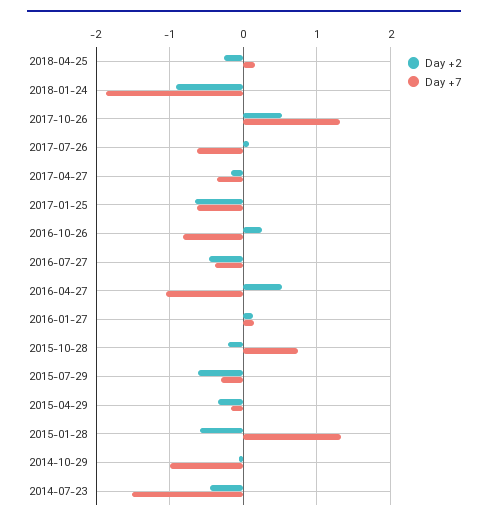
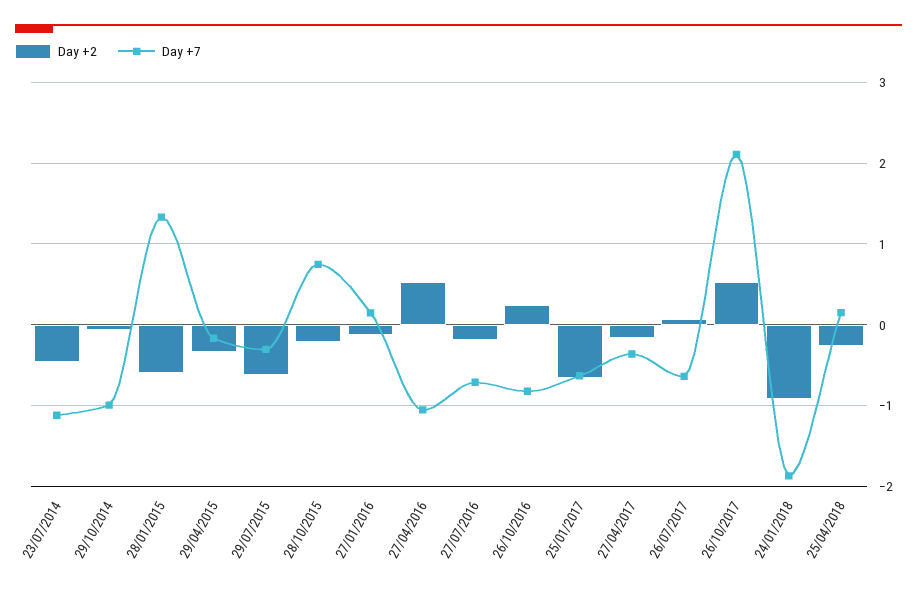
  {
    "Day +2": {
      "2018-04-25": -0.3,
      "2018-01-24": -0.9,
      "2017-10-26": 0.5,
      "2017-07-26": 0.1,
      "2017-04-27": -0.2,
      "2017-01-25": -0.7,
      "2016-10-26": 0.2,
-     "2016-07-27": -0.5,
+     "2016-07-27": -0.2,
      "2016-04-27": 0.5,
-     "2016-01-27": 0.1,
+     "2016-01-27": -0.1,
      "2015-10-28": -0.2,
      "2015-07-29": -0.6,
      "2015-04-29": -0.3,
      "2015-01-28": -0.6,
      "2014-10-29": -0.1,
      "2014-07-23": -0.5
    },
    "Day +7": {
      "2018-04-25": 0.2,
      "2018-01-24": -1.9,
-     "2017-10-26": 1.3,
+     "2017-10-26": 2.1,
      "2017-07-26": -0.6,
      "2017-04-27": -0.4,
      "2017-01-25": -0.6,
      "2016-10-26": -0.8,
-     "2016-07-27": -0.4,
+     "2016-07-27": -0.7,
      "2016-04-27": -1.1,
      "2016-01-27": 0.1,
      "2015-10-28": 0.7,
      "2015-07-29": -0.3,
      "2015-04-29": -0.2,
      "2015-01-28": 1.3,
      "2014-10-29": -1,
-     "2014-07-23": -1.5
+     "2014-07-23": -1.1
    }
  }

